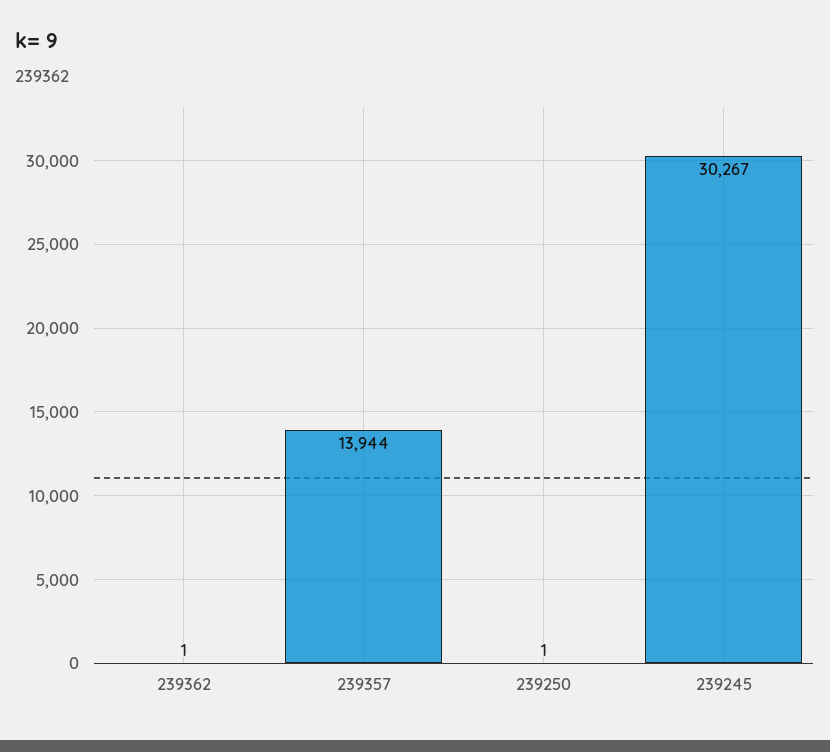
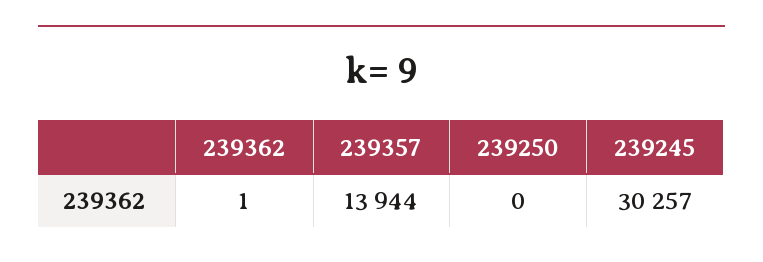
  {
    "239362": 1,
    "239357": 13944,
-   "239250": 1,
+   "239250": 0,
-   "239245": 30267
+   "239245": 30257
  }

